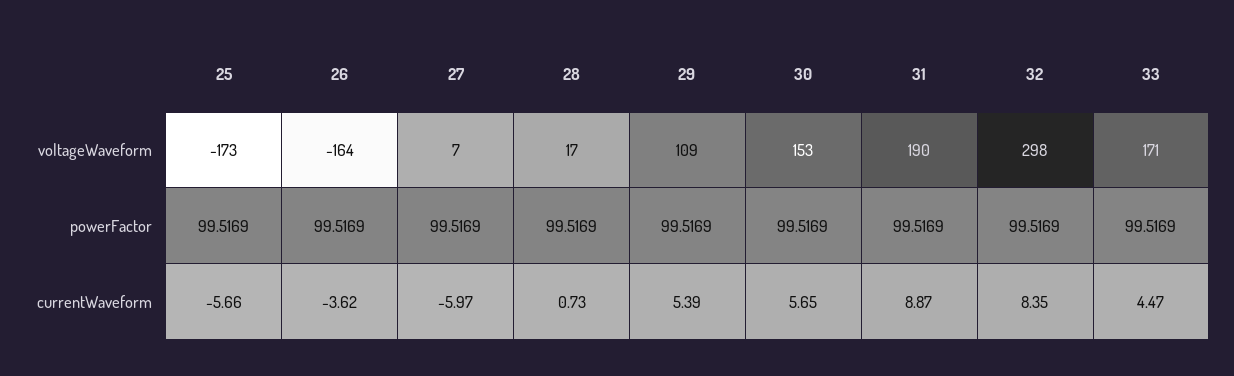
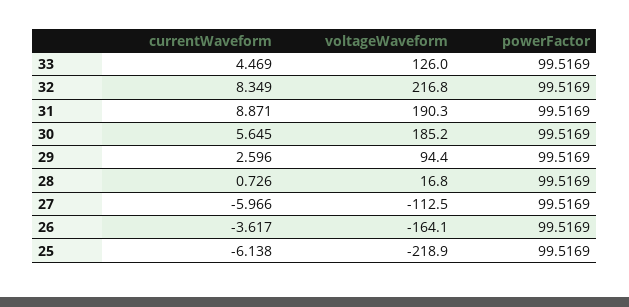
  {
    "25": {
-     "voltageWaveform": -173,
+     "voltageWaveform": -218.9,
      "powerFactor": 99.5169,
-     "currentWaveform": -5.66
+     "currentWaveform": -6.138
    },
    "26": {
      "voltageWaveform": -164.1,
      "powerFactor": 99.5169,
      "currentWaveform": -3.617
    },
    "27": {
-     "voltageWaveform": 7,
+     "voltageWaveform": -112.5,
      "powerFactor": 99.5169,
      "currentWaveform": -5.966
    },
    "28": {
      "voltageWaveform": 16.8,
      "powerFactor": 99.5169,
      "currentWaveform": 0.726
    },
    "29": {
-     "voltageWaveform": 109,
+     "voltageWaveform": 94.4,
      "powerFactor": 99.5169,
-     "currentWaveform": 5.39
+     "currentWaveform": 2.596
    },
    "30": {
-     "voltageWaveform": 153,
+     "voltageWaveform": 185.2,
      "powerFactor": 99.5169,
      "currentWaveform": 5.645
    },
    "31": {
      "voltageWaveform": 190.3,
      "powerFactor": 99.5169,
      "currentWaveform": 8.871
    },
    "32": {
-     "voltageWaveform": 298,
+     "voltageWaveform": 216.8,
      "powerFactor": 99.5169,
      "currentWaveform": 8.349
    },
    "33": {
-     "voltageWaveform": 171,
+     "voltageWaveform": 126,
      "powerFactor": 99.5169,
      "currentWaveform": 4.469
    }
  }

